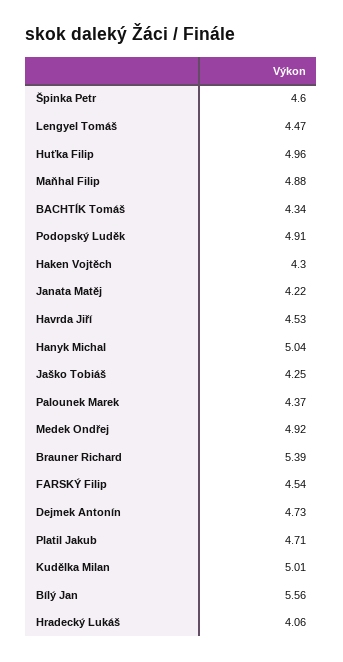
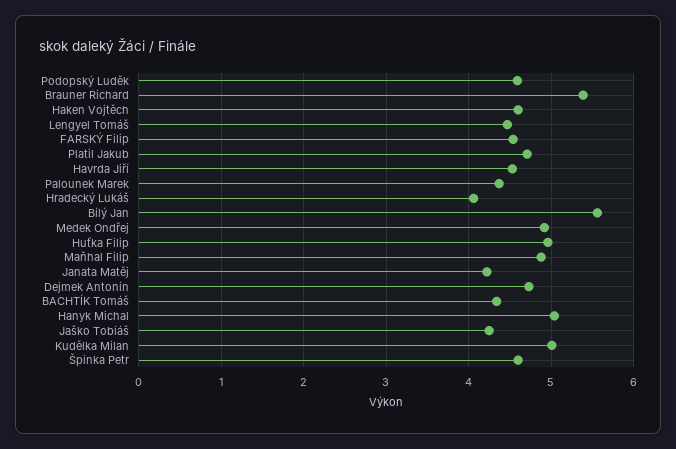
  {
    "Špinka Petr": 4.6,
    "Lengyel Tomáš": 4.47,
    "Huťka Filip": 4.96,
    "Maňhal Filip": 4.88,
    "BACHTÍK Tomáš": 4.34,
-   "Podopský Luděk": 4.91,
+   "Podopský Luděk": 4.6,
-   "Haken Vojtěch": 4.3,
+   "Haken Vojtěch": 4.6,
    "Janata Matěj": 4.22,
    "Havrda Jiří": 4.53,
    "Hanyk Michal": 5.04,
    "Jaško Tobiáš": 4.25,
    "Palounek Marek": 4.37,
    "Medek Ondřej": 4.92,
    "Brauner Richard": 5.39,
    "FARSKÝ Filip": 4.54,
    "Dejmek Antonín": 4.73,
    "Platil Jakub": 4.71,
    "Kudělka Milan": 5.01,
    "Bílý Jan": 5.56,
    "Hradecký Lukáš": 4.06
  }

